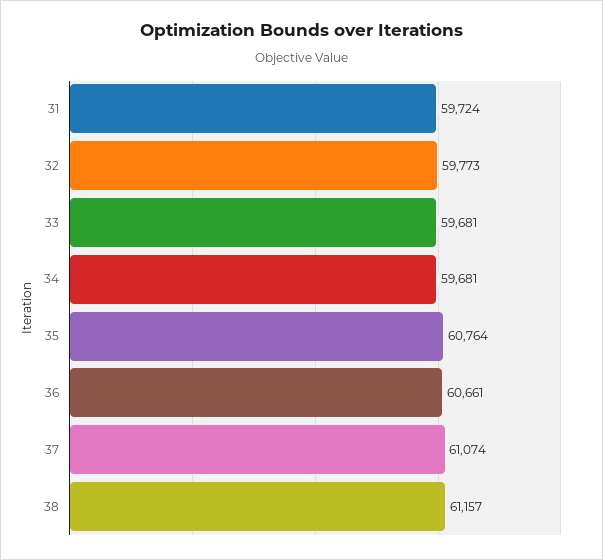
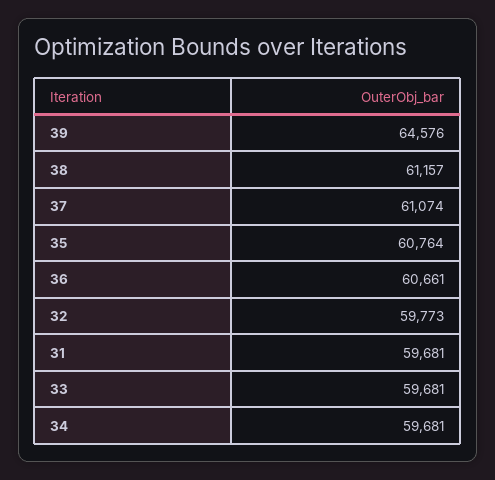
  {
-   "31": 59724,
+   "31": 59681,
    "32": 59773,
    "33": 59681,
    "34": 59681,
    "35": 60764,
    "36": 60661,
    "37": 61074,
-   "38": 61157
+   "38": 61157,
+   "39": 64576
  }

